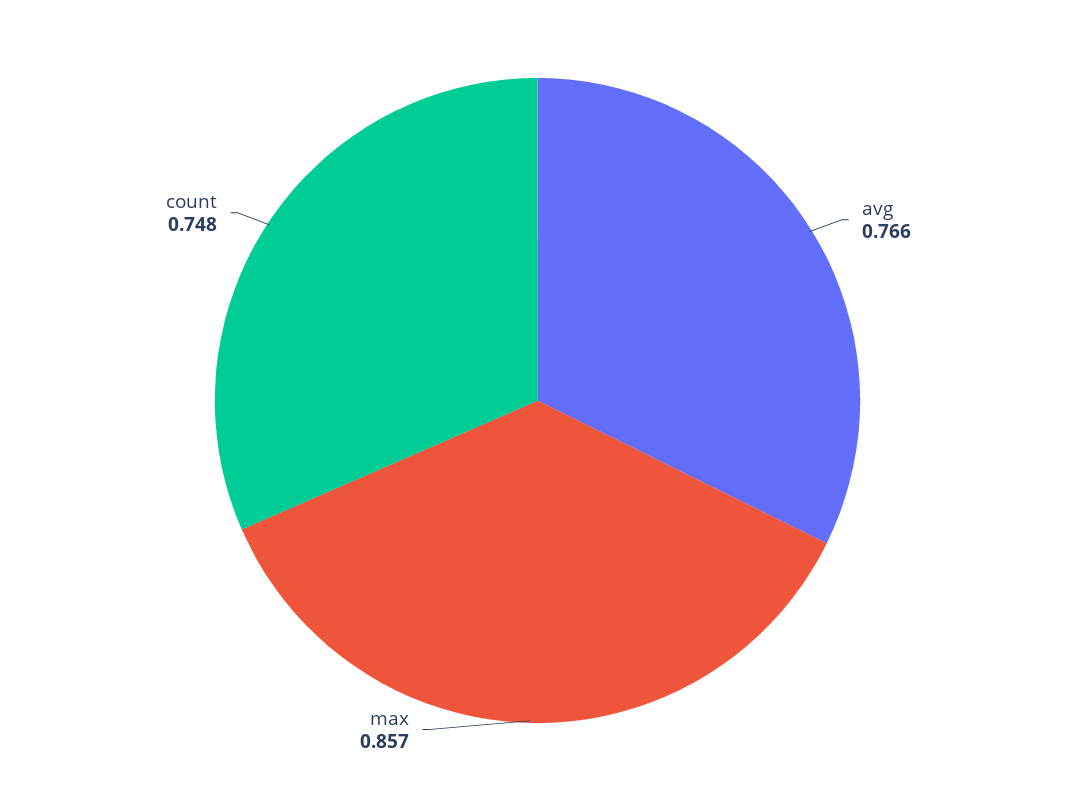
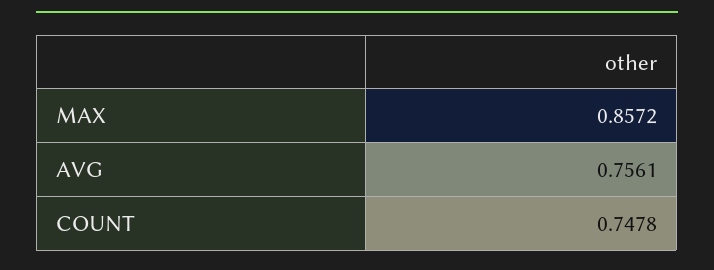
  {
-   "avg": 0.766,
+   "avg": 0.7561,
    "max": 0.8572,
    "count": 0.7478
  }

